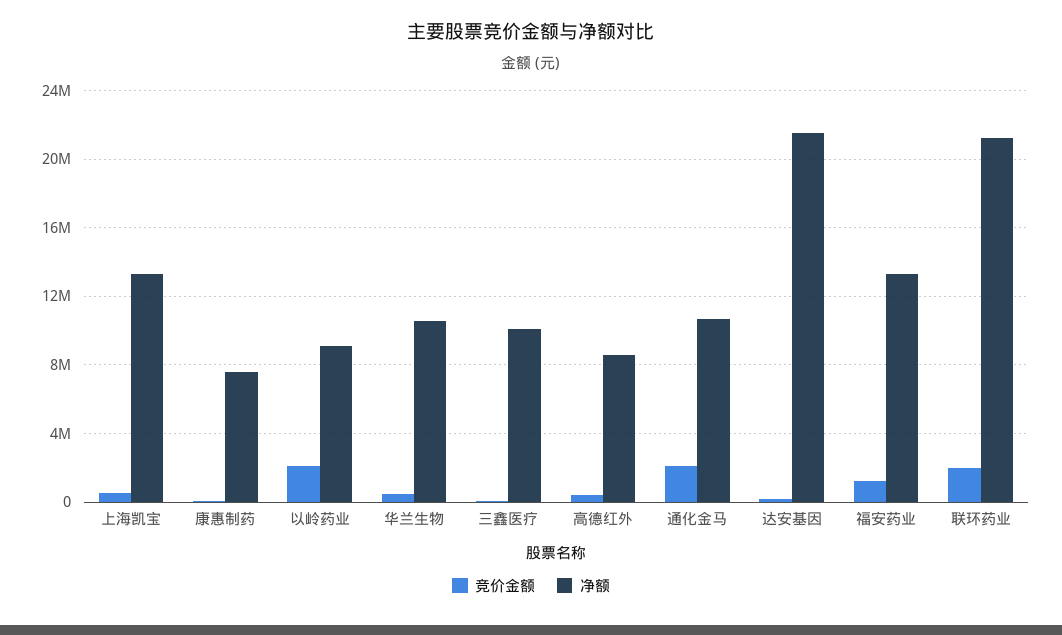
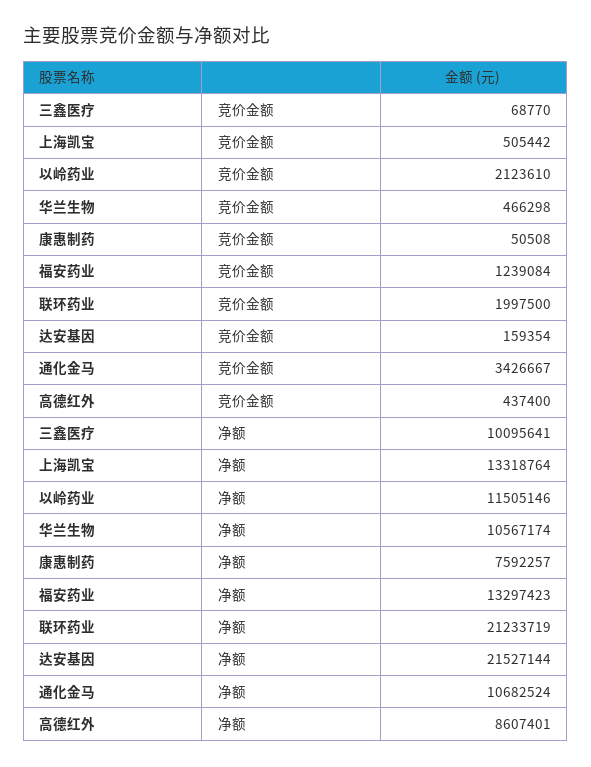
  {
    "竞价金额": {
      "上海凯宝": 505442,
      "康惠制药": 50508,
      "以岭药业": 2123610,
      "华兰生物": 466298,
      "三鑫医疗": 68770,
      "高德红外": 437400,
-     "通化金马": 2000000,
+     "通化金马": 3426667,
      "达安基因": 159354,
      "福安药业": 1239084,
      "联环药业": 1997500
    },
    "净额": {
      "上海凯宝": 13318764,
      "康惠制药": 7592257,
-     "以岭药业": 9000000,
+     "以岭药业": 11505146,
      "华兰生物": 10567174,
      "三鑫医疗": 10095641,
      "高德红外": 8607401,
      "通化金马": 10682524,
      "达安基因": 21527144,
      "福安药业": 13297423,
      "联环药业": 21233719
    }
  }

